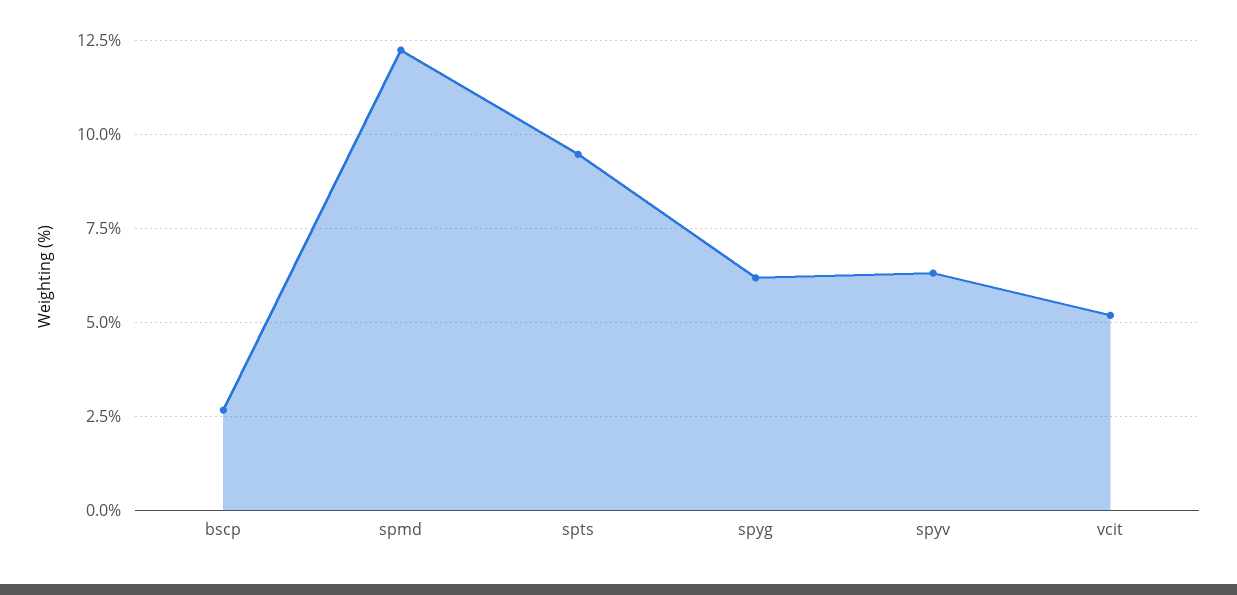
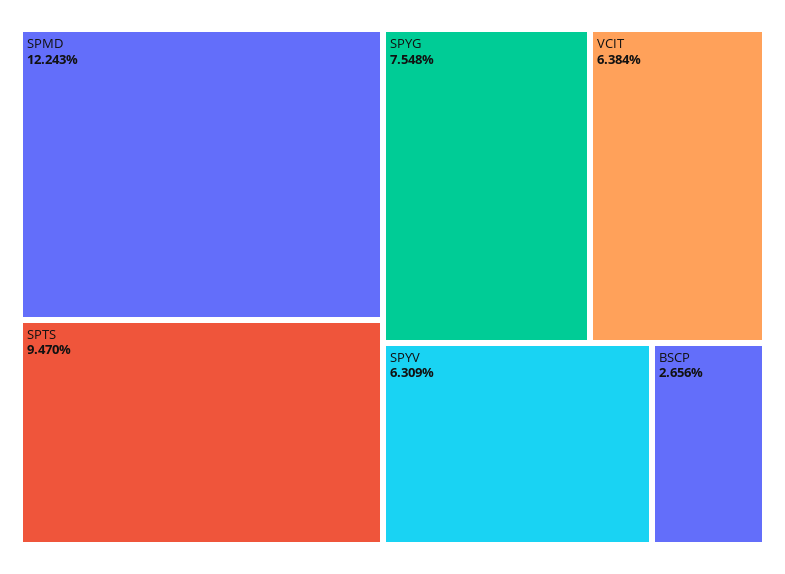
  {
    "bscp": 2.656,
    "spmd": 12.243,
    "spts": 9.47,
-   "spyg": 6.25,
+   "spyg": 7.548,
    "spyv": 6.309,
-   "vcit": 5.25
+   "vcit": 6.384
  }

